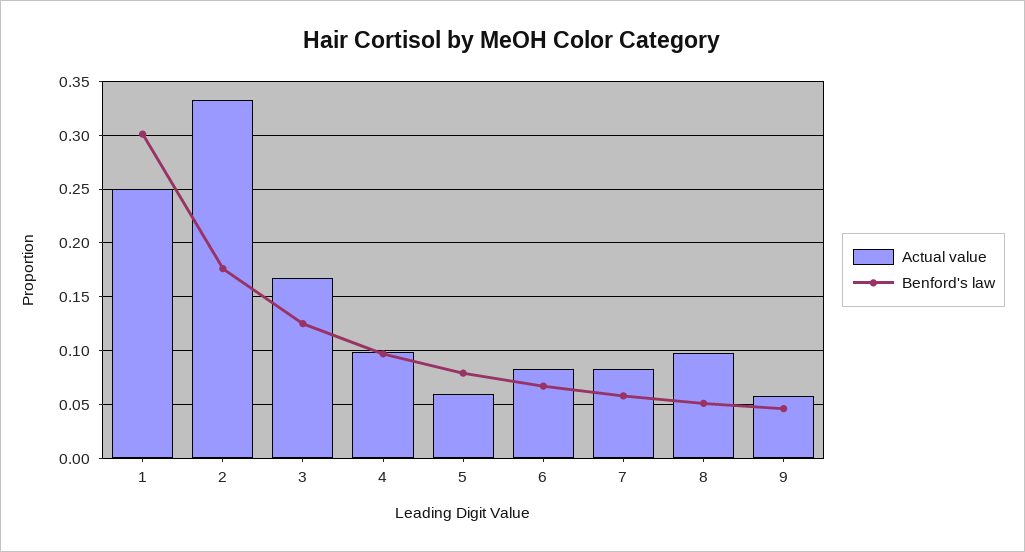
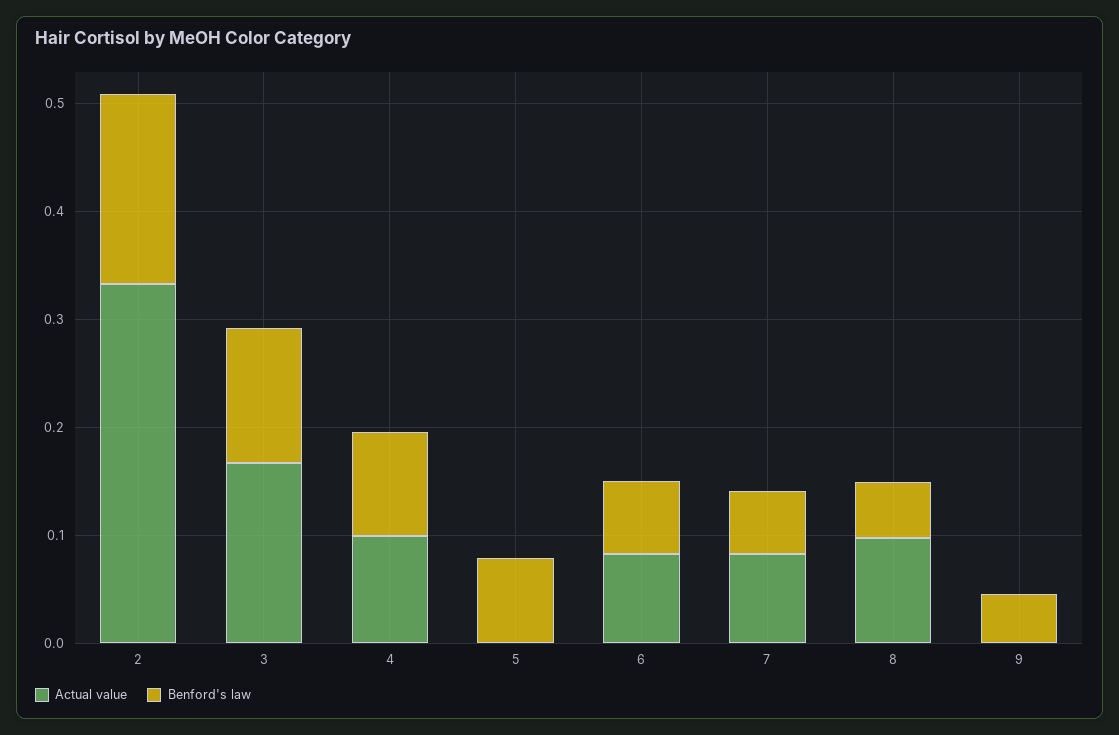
  {
    "Actual value": {
-     "1": 0.25,
      "2": 0.33,
      "3": 0.17,
      "4": 0.1,
-     "5": 0.06,
+     "5": 0,
      "6": 0.08,
      "7": 0.08,
      "8": 0.1,
-     "9": 0.06
+     "9": 0
    },
    "Benford's law": {
-     "1": 0.3,
      "2": 0.18,
      "3": 0.13,
      "4": 0.1,
      "5": 0.08,
      "6": 0.07,
      "7": 0.06,
      "8": 0.05,
      "9": 0.05
    }
  }

